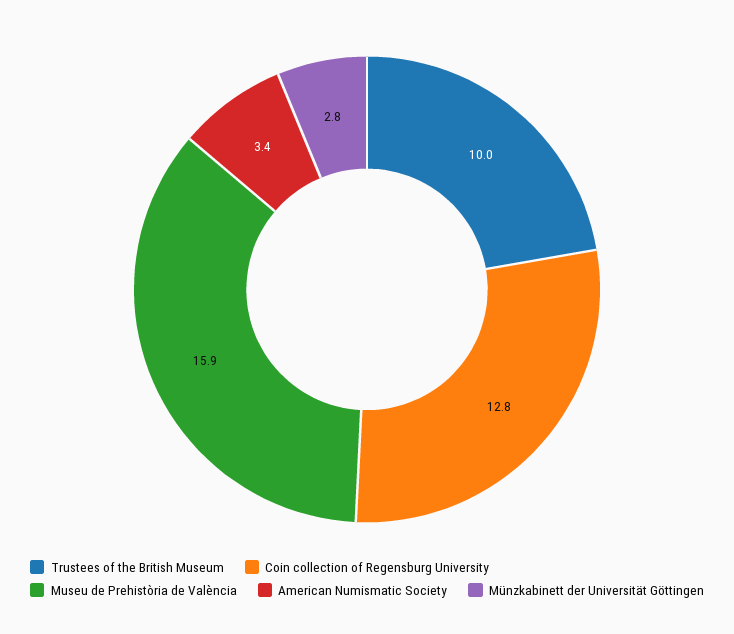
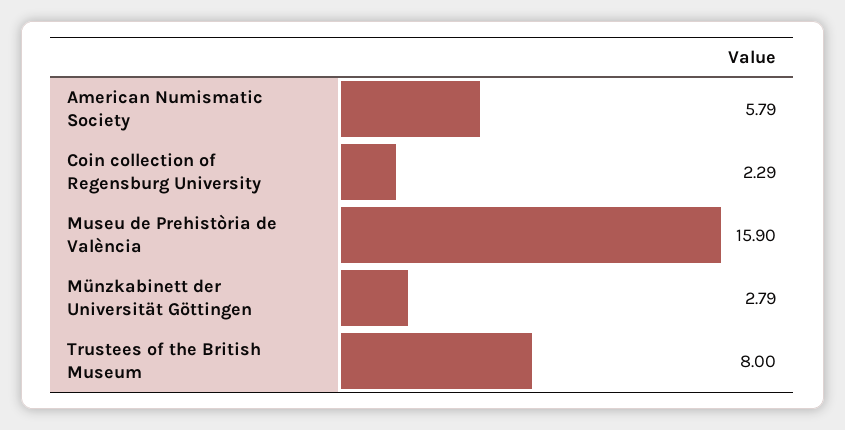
  {
-   "Trustees of the British Museum": 10,
+   "Trustees of the British Museum": 8,
-   "Coin collection of Regensburg University": 12.8,
+   "Coin collection of Regensburg University": 2.29,
    "Museu de Prehistòria de València": 15.9,
-   "American Numismatic Society": 3.4,
+   "American Numismatic Society": 5.79,
    "Münzkabinett der Universität Göttingen": 2.79
  }

